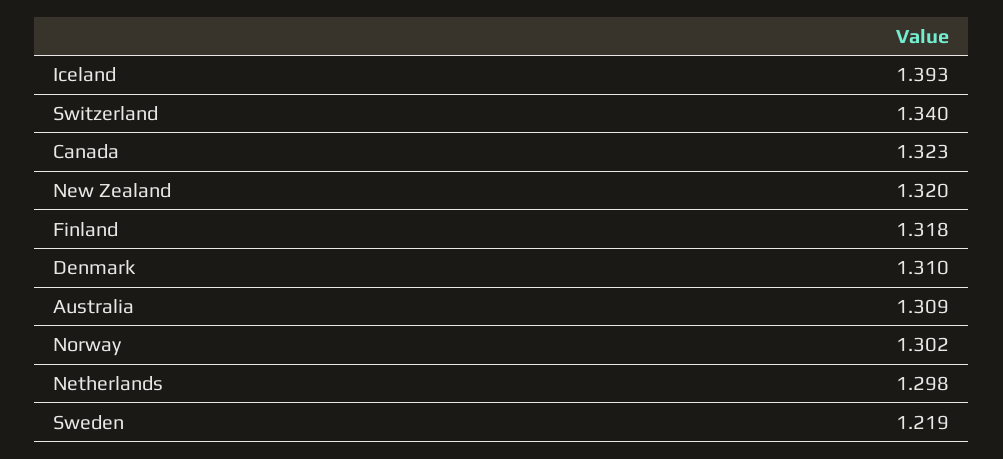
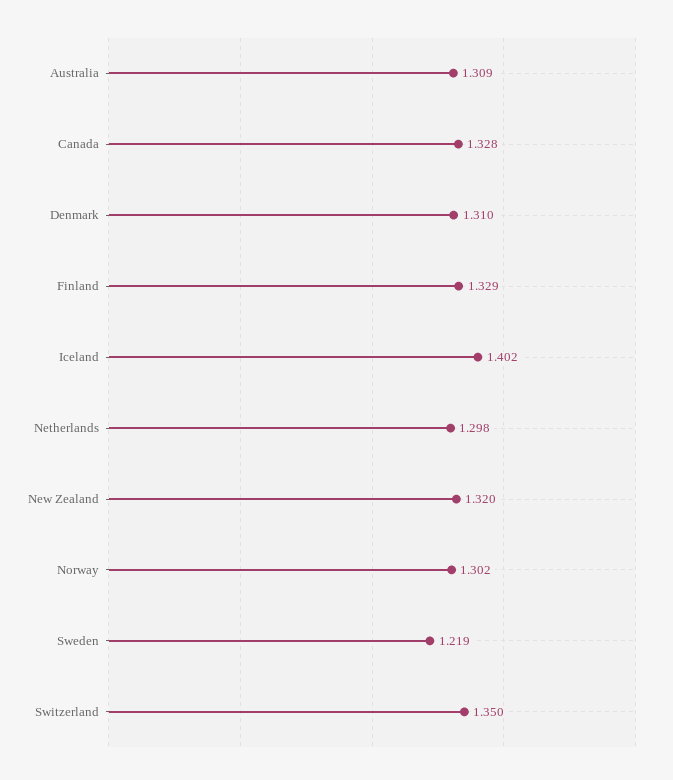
  {
-   "Iceland": 1.393,
+   "Iceland": 1.402,
-   "Switzerland": 1.34,
+   "Switzerland": 1.35,
-   "Canada": 1.323,
+   "Canada": 1.328,
    "New Zealand": 1.32,
-   "Finland": 1.318,
+   "Finland": 1.329,
    "Denmark": 1.31,
    "Australia": 1.309,
    "Norway": 1.302,
    "Netherlands": 1.298,
    "Sweden": 1.219
  }

